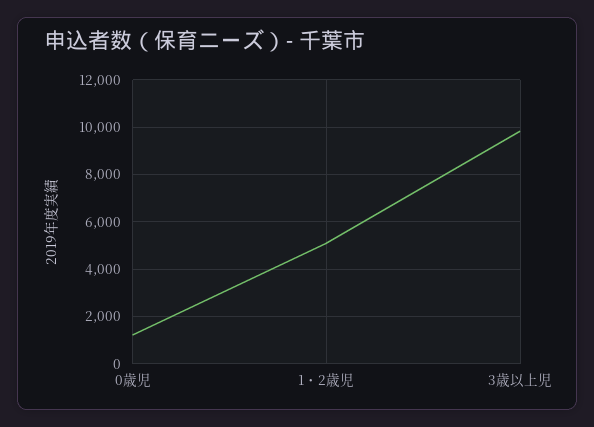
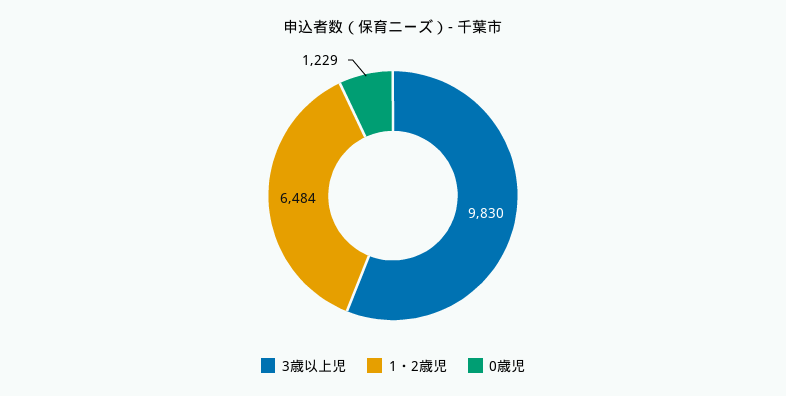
  {
    "0歳児": 1229,
-   "1・2歳児": 5000,
+   "1・2歳児": 6484,
    "3歳以上児": 9830
  }

